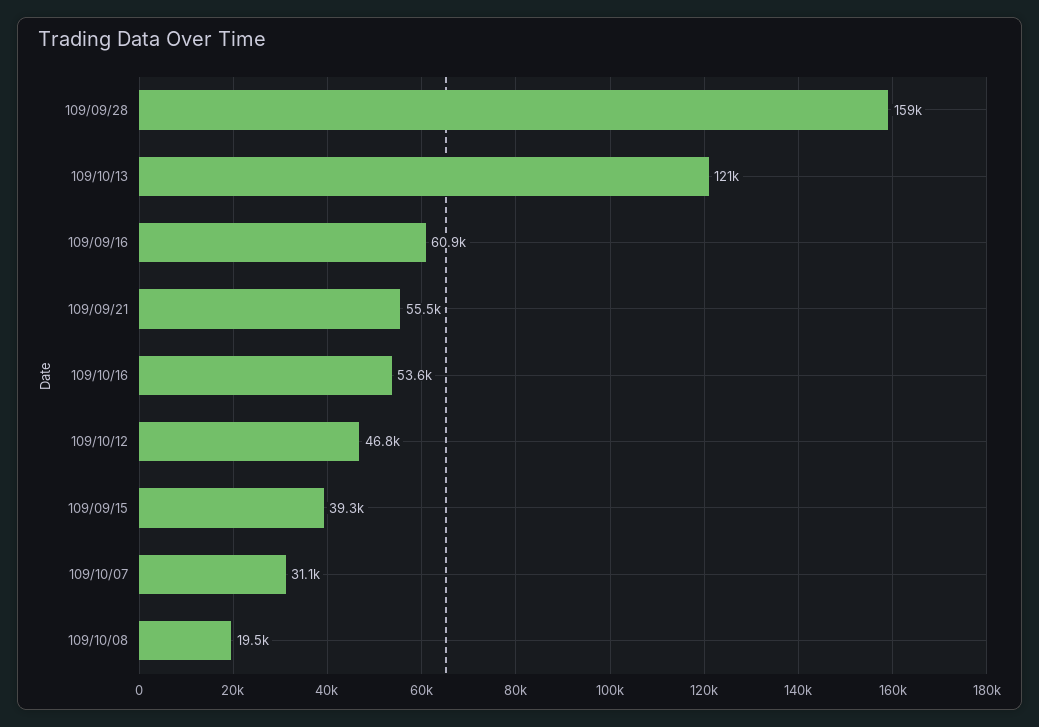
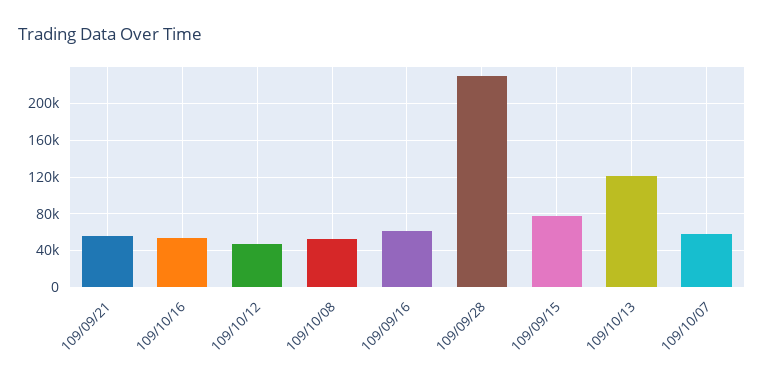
  {
-   "109/09/28": 159000,
+   "109/09/28": 230000,
    "109/10/13": 121000,
    "109/09/16": 60900,
    "109/09/21": 55500,
    "109/10/16": 53600,
    "109/10/12": 46800,
-   "109/09/15": 39300,
+   "109/09/15": 80000,
-   "109/10/07": 31100,
+   "109/10/07": 60000,
-   "109/10/08": 19500
+   "109/10/08": 50000
  }

